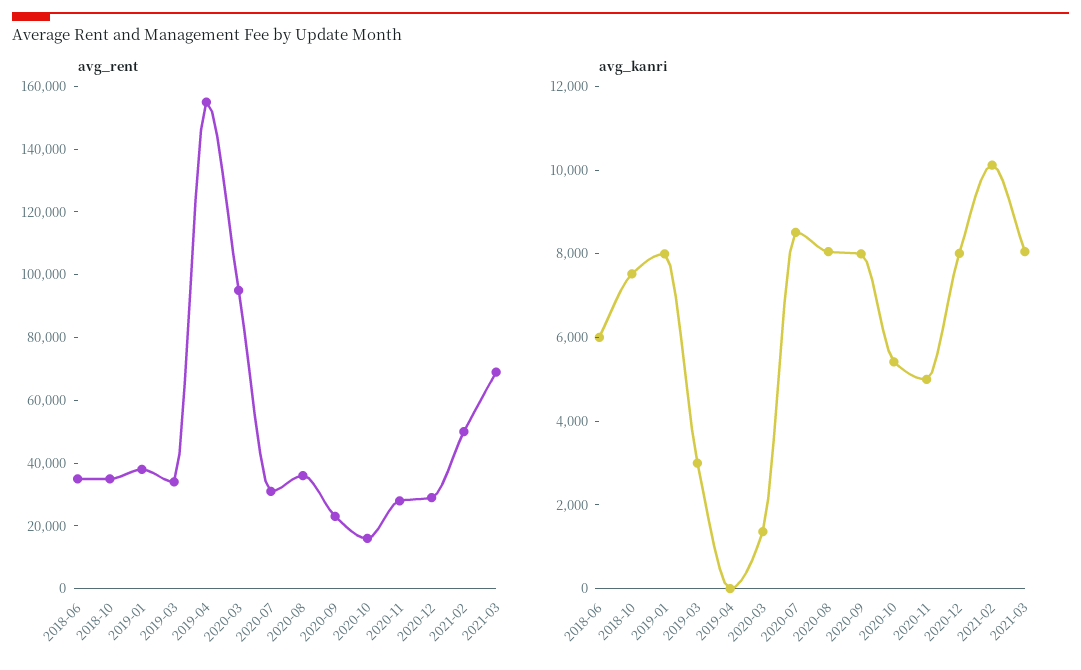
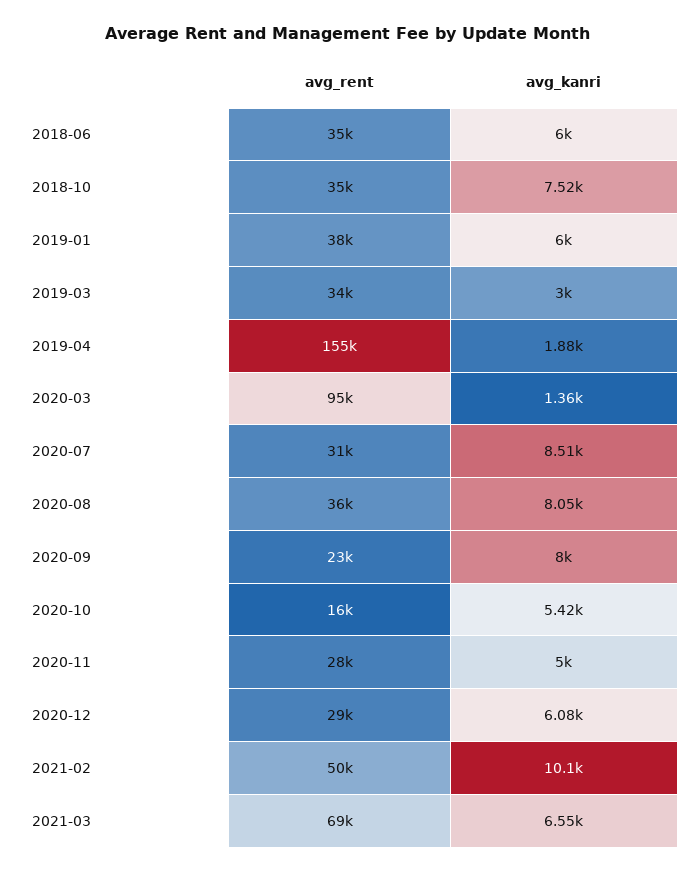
  {
    "avg_rent": {
      "2018-06": 35000,
      "2018-10": 35000,
      "2019-01": 38000,
      "2019-03": 34000,
      "2019-04": 155000,
      "2020-03": 95000,
      "2020-07": 31000,
      "2020-08": 36000,
      "2020-09": 23000,
      "2020-10": 16000,
      "2020-11": 28000,
      "2020-12": 29000,
      "2021-02": 50000,
      "2021-03": 69000
    },
    "avg_kanri": {
      "2018-06": 6000,
      "2018-10": 7520,
-     "2019-01": 8000,
+     "2019-01": 6000,
      "2019-03": 3000,
-     "2019-04": 0,
+     "2019-04": 1880,
      "2020-03": 1360,
      "2020-07": 8510,
      "2020-08": 8050,
      "2020-09": 8000,
      "2020-10": 5420,
      "2020-11": 5000,
-     "2020-12": 8000,
+     "2020-12": 6080,
      "2021-02": 10100,
-     "2021-03": 8000
+     "2021-03": 6550
    }
  }

